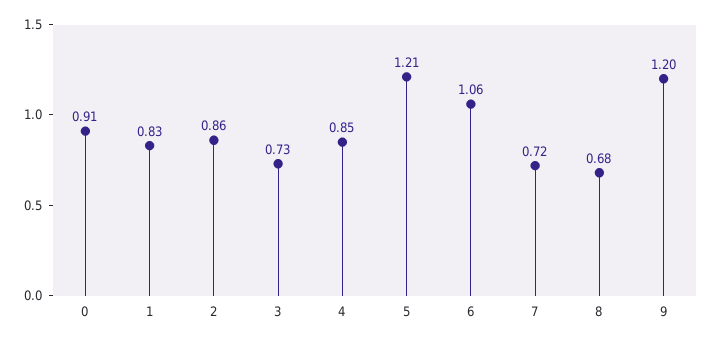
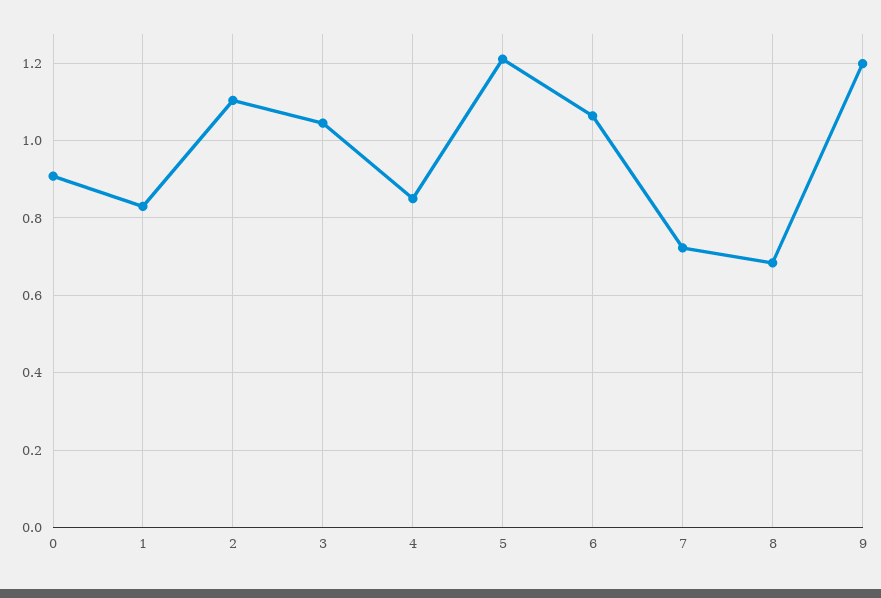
  {
    "0": 0.91,
    "1": 0.83,
-   "2": 0.86,
+   "2": 1.1,
-   "3": 0.73,
+   "3": 1.04,
    "4": 0.85,
    "5": 1.21,
    "6": 1.06,
    "7": 0.72,
    "8": 0.68,
    "9": 1.2
  }

